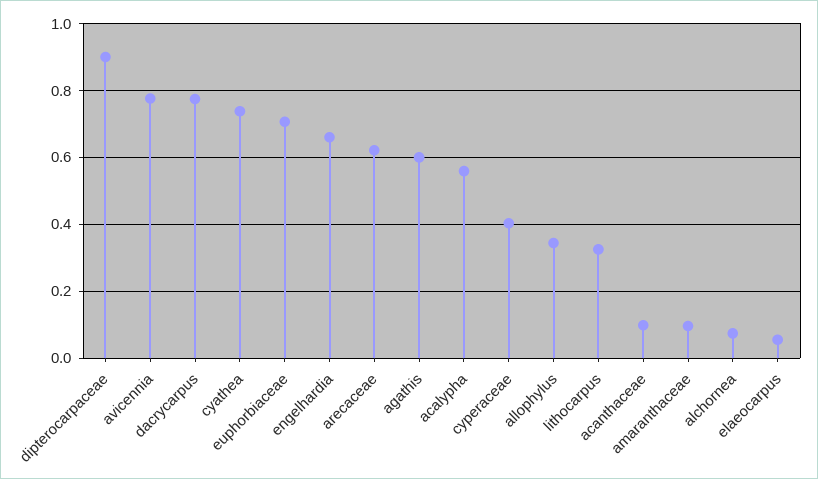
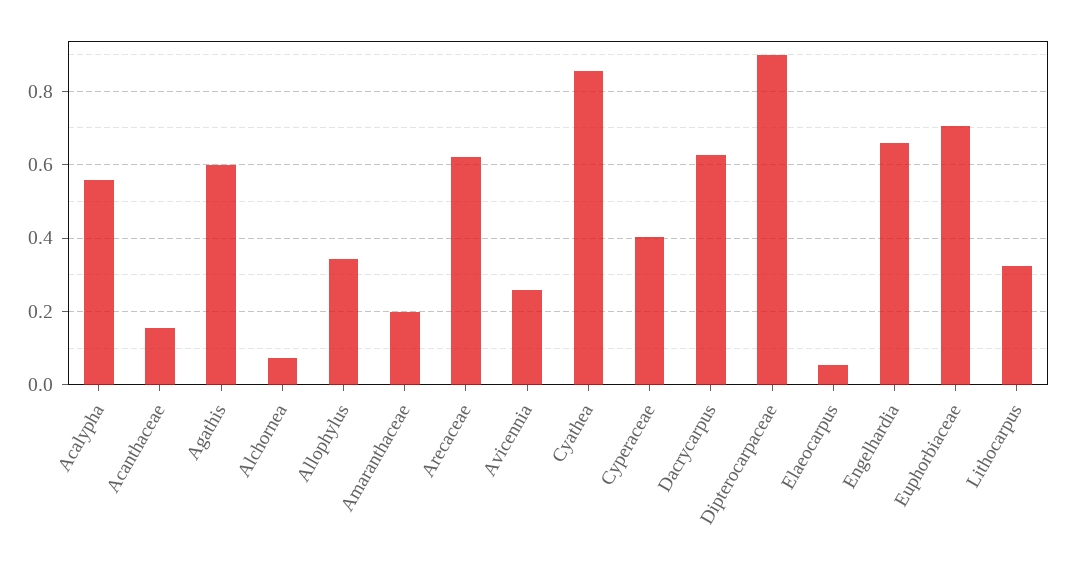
  {
    "dipterocarpaceae": 0.9,
-   "avicennia": 0.78,
+   "avicennia": 0.26,
-   "dacrycarpus": 0.78,
+   "dacrycarpus": 0.62,
-   "cyathea": 0.74,
+   "cyathea": 0.86,
    "euphorbiaceae": 0.7,
    "engelhardia": 0.66,
    "arecaceae": 0.62,
    "agathis": 0.6,
    "acalypha": 0.56,
    "cyperaceae": 0.4,
    "allophylus": 0.34,
    "lithocarpus": 0.32,
-   "acanthaceae": 0.1,
+   "acanthaceae": 0.16,
-   "amaranthaceae": 0.1,
+   "amaranthaceae": 0.2,
    "alchornea": 0.08,
    "elaeocarpus": 0.06
  }

